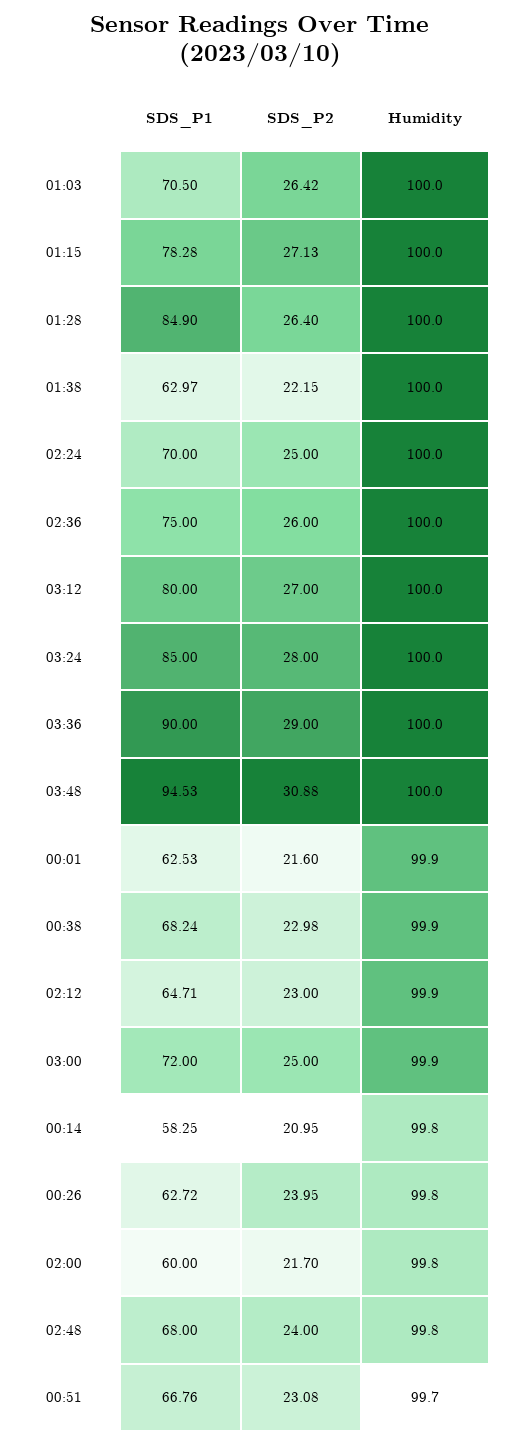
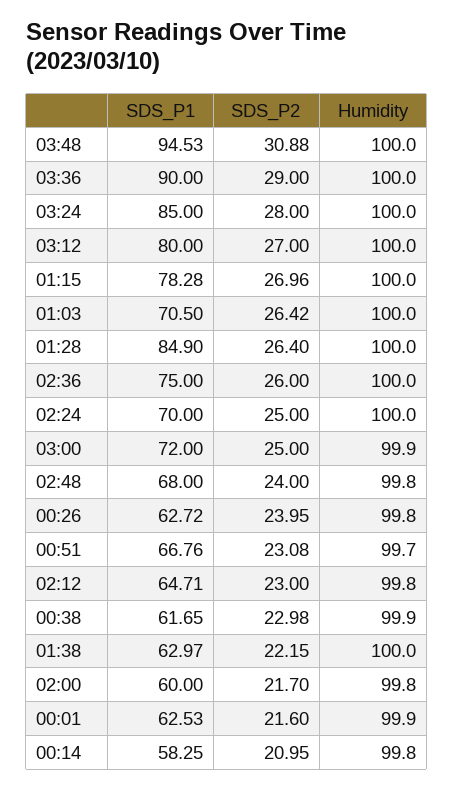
  {
    "SDS_P1": {
      "01:03": 70.5,
      "01:15": 78.28,
      "01:28": 84.9,
      "01:38": 62.97,
      "02:24": 70,
      "02:36": 75,
      "03:12": 80,
      "03:24": 85,
      "03:36": 90,
      "03:48": 94.53,
      "00:01": 62.53,
-     "00:38": 68.24,
+     "00:38": 61.65,
      "02:12": 64.71,
      "03:00": 72,
      "00:14": 58.25,
      "00:26": 62.72,
      "02:00": 60,
      "02:48": 68,
      "00:51": 66.76
    },
    "SDS_P2": {
      "01:03": 26.42,
-     "01:15": 27.13,
+     "01:15": 26.96,
      "01:28": 26.4,
      "01:38": 22.15,
      "02:24": 25,
      "02:36": 26,
      "03:12": 27,
      "03:24": 28,
      "03:36": 29,
      "03:48": 30.88,
      "00:01": 21.6,
      "00:38": 22.98,
      "02:12": 23,
      "03:00": 25,
      "00:14": 20.95,
      "00:26": 23.95,
      "02:00": 21.7,
      "02:48": 24,
      "00:51": 23.08
    },
    "Humidity": {
      "01:03": 100,
      "01:15": 100,
      "01:28": 100,
      "01:38": 100,
      "02:24": 100,
      "02:36": 100,
      "03:12": 100,
      "03:24": 100,
      "03:36": 100,
      "03:48": 100,
      "00:01": 99.9,
      "00:38": 99.9,
-     "02:12": 99.9,
+     "02:12": 99.8,
      "03:00": 99.9,
      "00:14": 99.8,
      "00:26": 99.8,
      "02:00": 99.8,
      "02:48": 99.8,
      "00:51": 99.7
    }
  }

